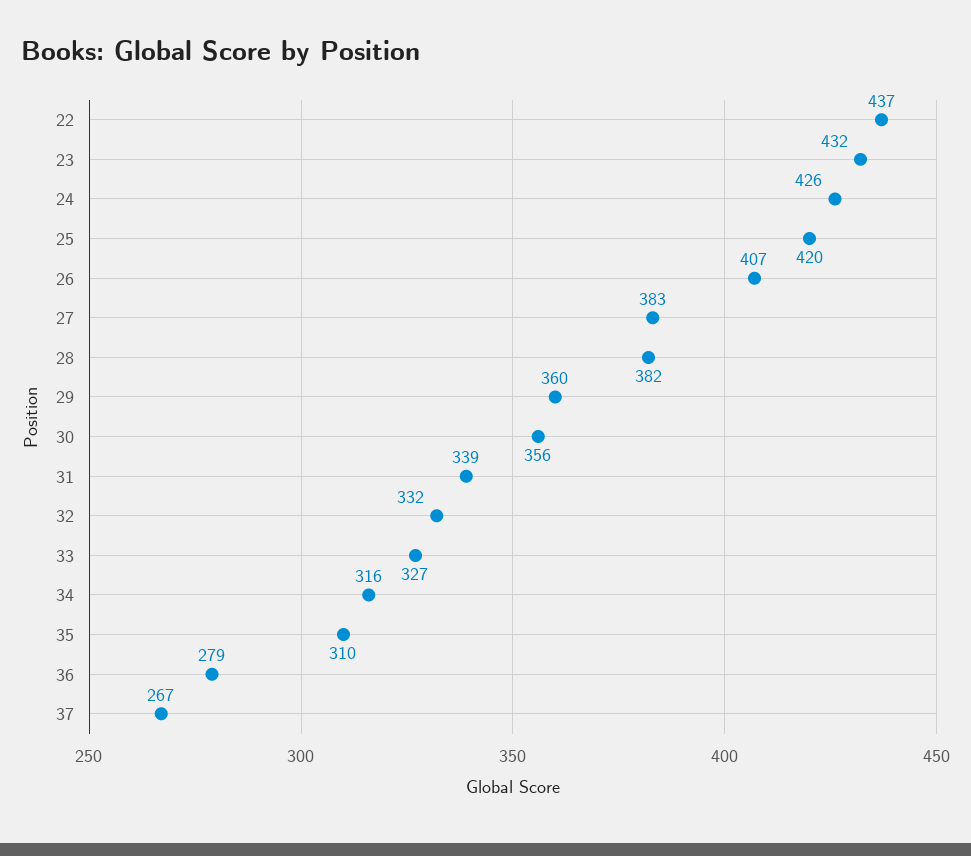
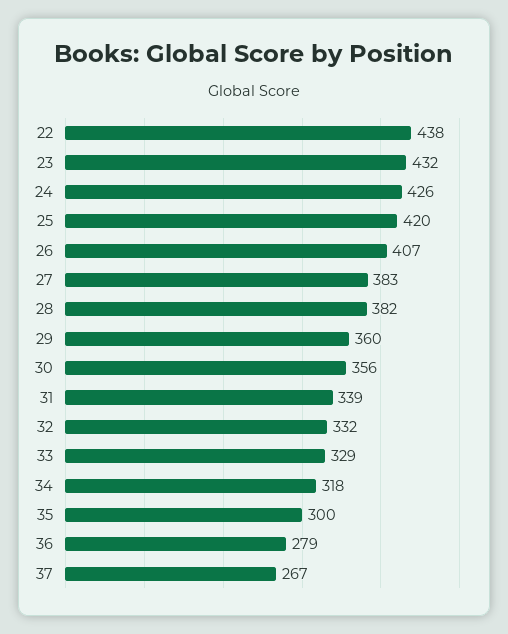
  {
-   "22": 437,
+   "22": 438,
    "23": 432,
    "24": 426,
    "25": 420,
    "26": 407,
    "27": 383,
    "28": 382,
    "29": 360,
    "30": 356,
    "31": 339,
    "32": 332,
-   "33": 327,
+   "33": 329,
-   "34": 316,
+   "34": 318,
-   "35": 310,
+   "35": 300,
    "36": 279,
    "37": 267
  }

